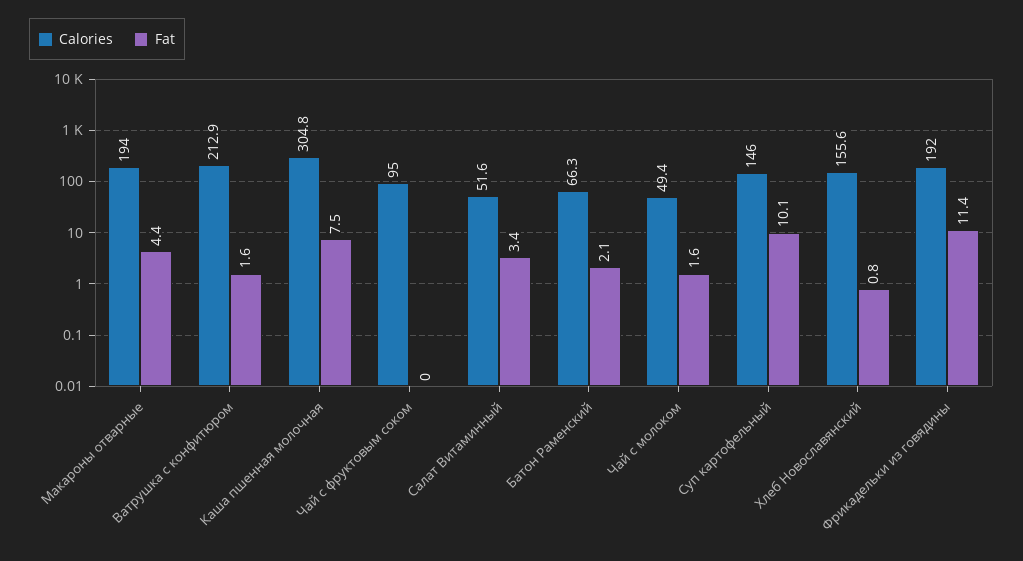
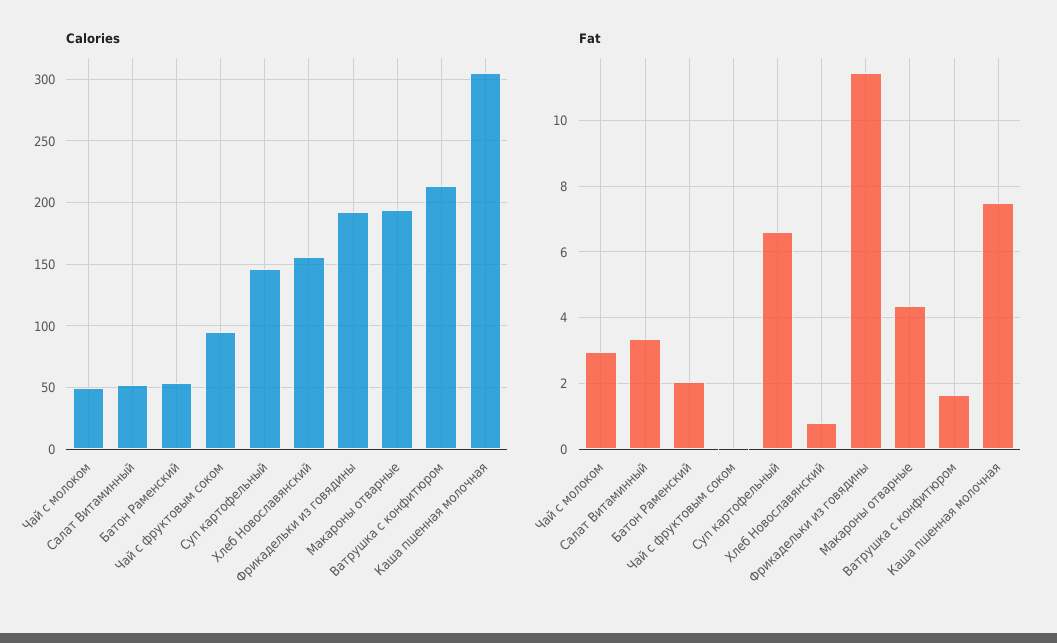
  {
    "Calories": {
      "Макароны отварные": 194,
      "Ватрушка с конфитюром": 212.9,
      "Каша пшенная молочная": 304.8,
      "Чай с фруктовым соком": 95,
      "Салат Витаминный": 51.6,
-     "Батон Раменский": 66.3,
+     "Батон Раменский": 55,
      "Чай с молоком": 49.4,
      "Суп картофельный": 146,
      "Хлеб Новославянский": 155.6,
      "Фрикадельки из говядины": 192
    },
    "Fat": {
      "Макароны отварные": 4.4,
      "Ватрушка с конфитюром": 1.6,
      "Каша пшенная молочная": 7.5,
      "Чай с фруктовым соком": 0,
      "Салат Витаминный": 3.4,
      "Батон Раменский": 2.1,
-     "Чай с молоком": 1.6,
+     "Чай с молоком": 3,
-     "Суп картофельный": 10.1,
+     "Суп картофельный": 6.6,
      "Хлеб Новославянский": 0.8,
      "Фрикадельки из говядины": 11.4
    }
  }

